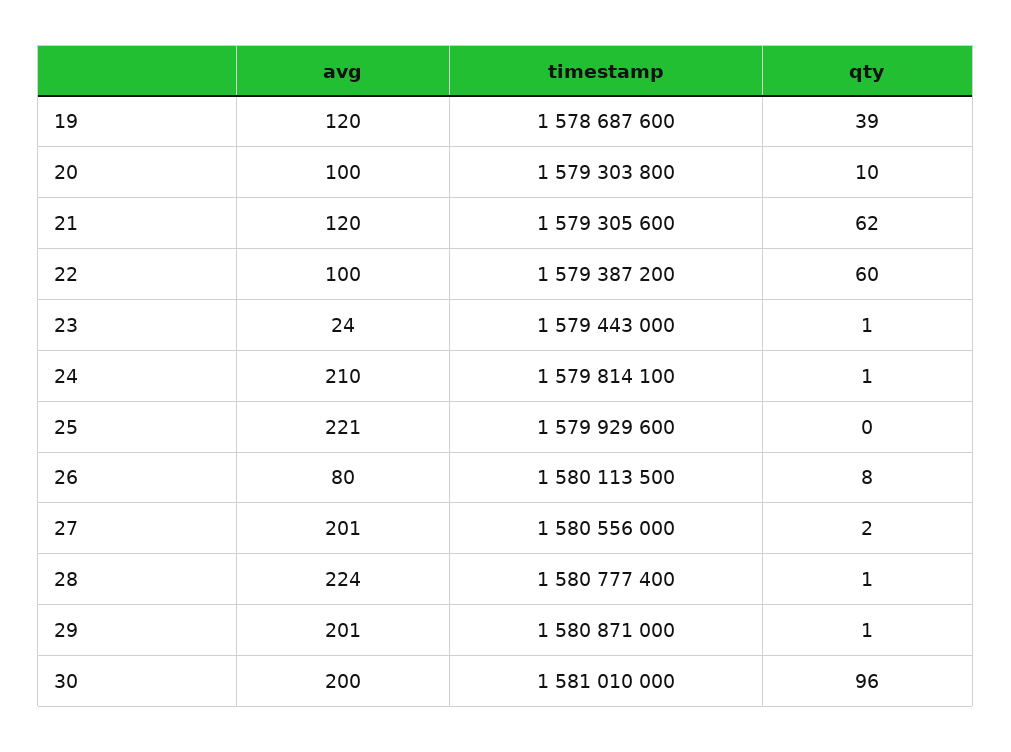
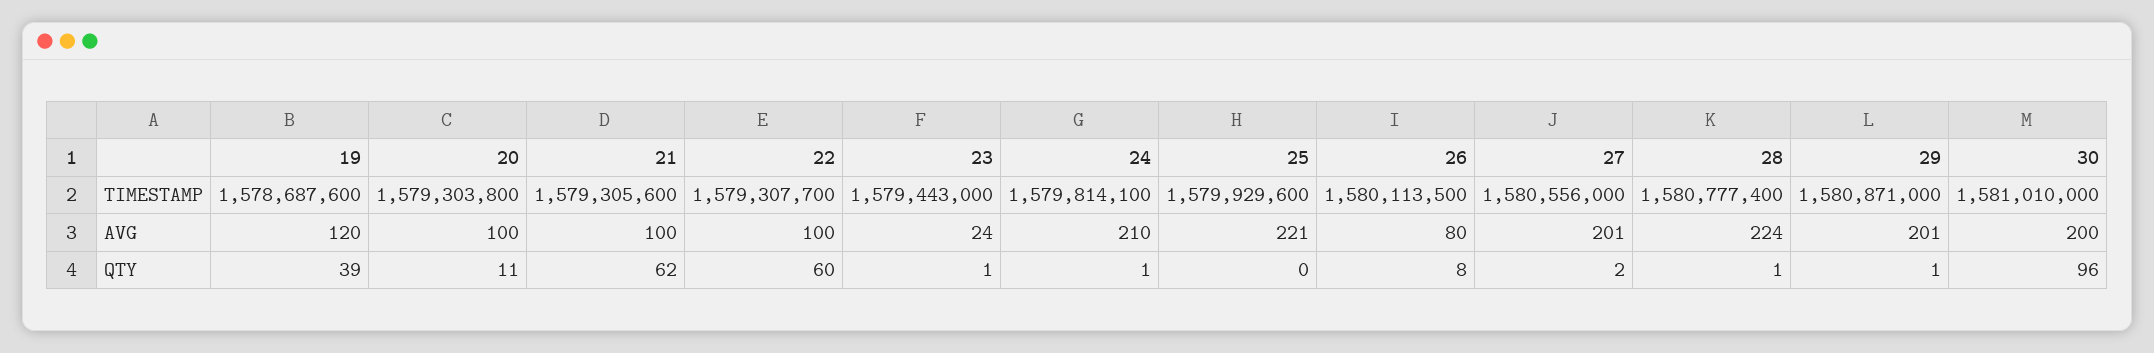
  {
    "avg": {
      "19": 120,
      "20": 100,
-     "21": 120,
+     "21": 100,
      "22": 100,
      "23": 24,
      "24": 210,
      "25": 221,
      "26": 80,
      "27": 201,
      "28": 224,
      "29": 201,
      "30": 200
    },
    "timestamp": {
      "19": 1578687600,
      "20": 1579303800,
      "21": 1579305600,
-     "22": 1579387200,
+     "22": 1579307700,
      "23": 1579443000,
      "24": 1579814100,
      "25": 1579929600,
      "26": 1580113500,
      "27": 1580556000,
      "28": 1580777400,
      "29": 1580871000,
      "30": 1581010000
    },
    "qty": {
      "19": 39,
-     "20": 10,
+     "20": 11,
      "21": 62,
      "22": 60,
      "23": 1,
      "24": 1,
      "25": 0,
      "26": 8,
      "27": 2,
      "28": 1,
      "29": 1,
      "30": 96
    }
  }

